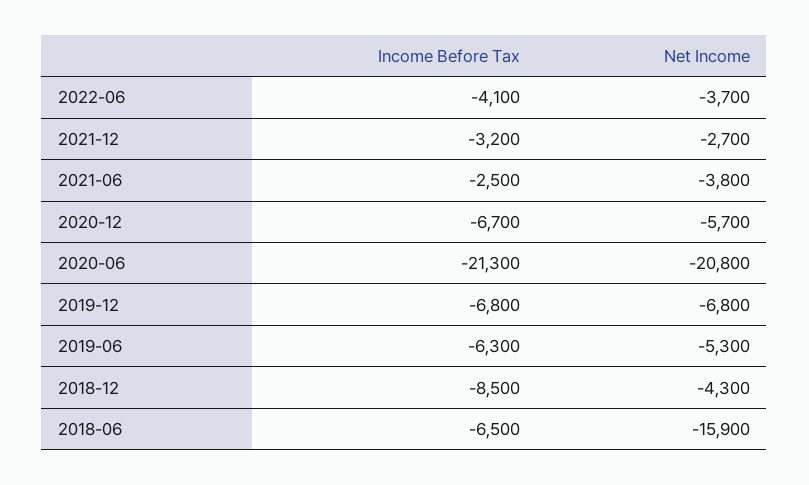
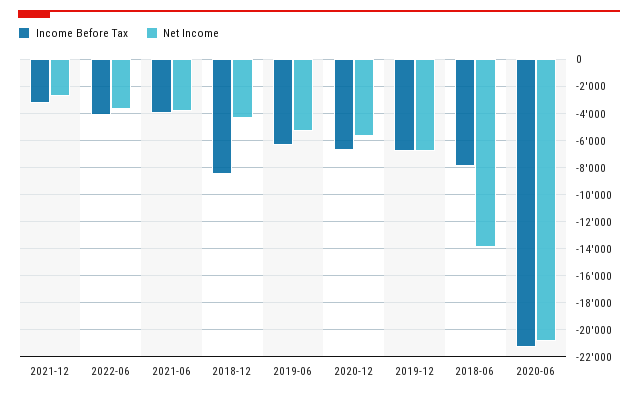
  {
    "Income Before Tax": {
      "2022-06": -4100,
      "2021-12": -3200,
-     "2021-06": -2500,
+     "2021-06": -4000,
      "2020-12": -6700,
      "2020-06": -21300,
      "2019-12": -6800,
      "2019-06": -6300,
      "2018-12": -8500,
-     "2018-06": -6500
+     "2018-06": -8000
    },
    "Net Income": {
      "2022-06": -3700,
      "2021-12": -2700,
      "2021-06": -3800,
      "2020-12": -5700,
      "2020-06": -20800,
      "2019-12": -6800,
      "2019-06": -5300,
      "2018-12": -4300,
-     "2018-06": -15900
+     "2018-06": -14000
    }
  }

